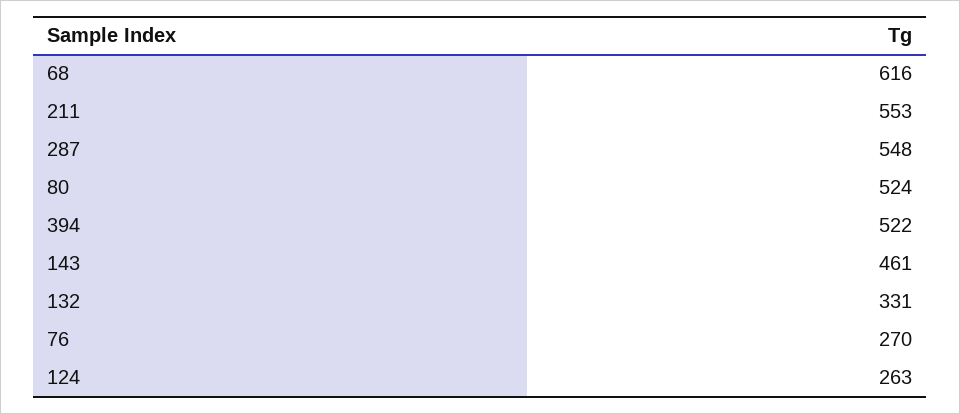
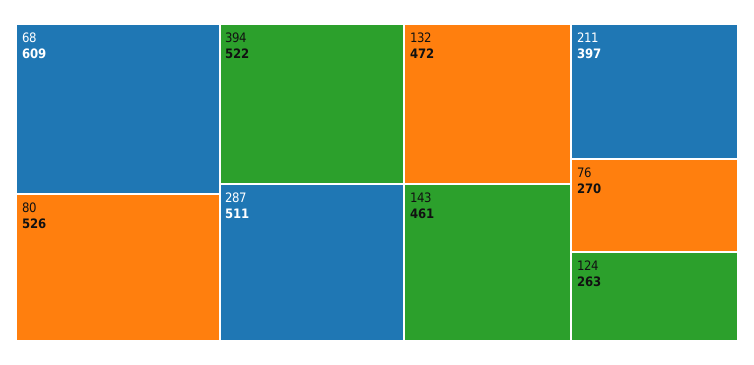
  {
-   "68": 616,
+   "68": 609,
-   "211": 553,
+   "211": 397,
-   "287": 548,
+   "287": 511,
-   "80": 524,
+   "80": 526,
    "394": 522,
    "143": 461,
-   "132": 331,
+   "132": 472,
    "76": 270,
    "124": 263
  }

